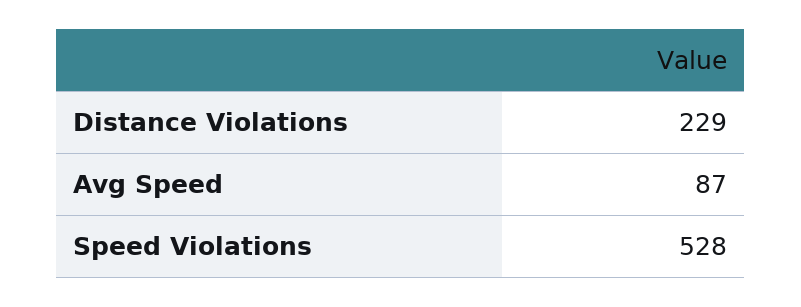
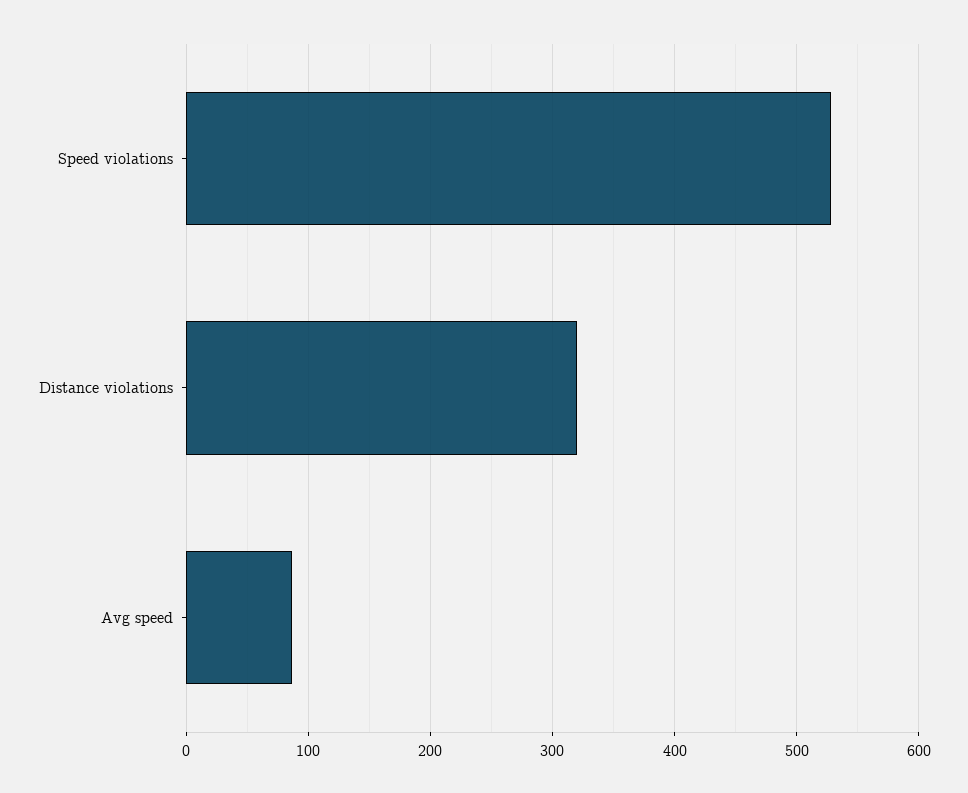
  {
-   "Distance Violations": 229,
+   "Distance Violations": 320,
    "Avg Speed": 87,
    "Speed Violations": 528
  }

